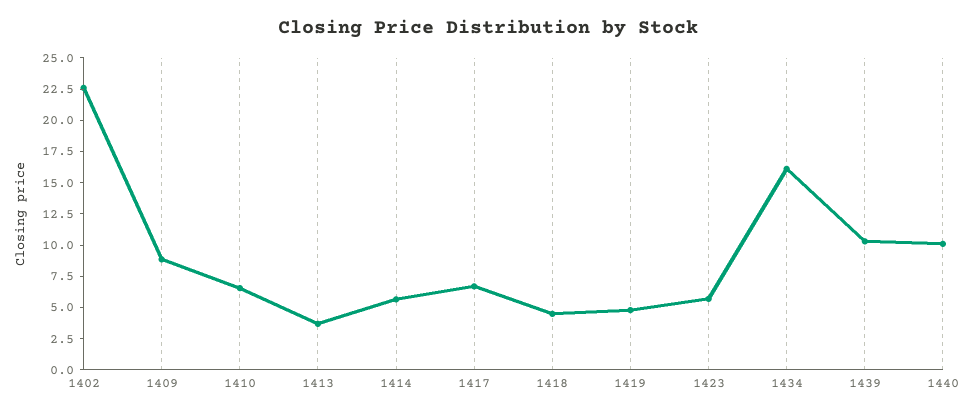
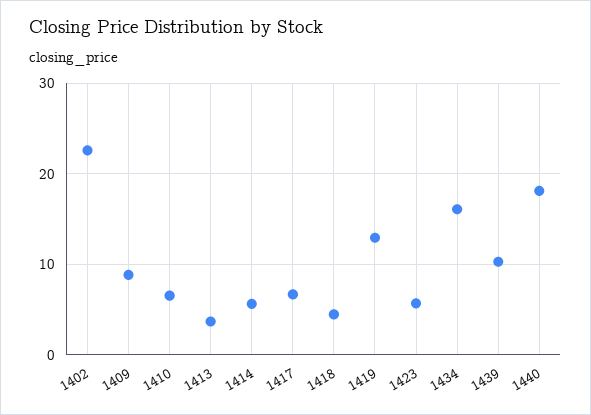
  {
    "1402": 23,
    "1409": 9,
    "1410": 7,
    "1413": 4,
    "1414": 6,
    "1417": 7,
    "1418": 4,
-   "1419": 5,
+   "1419": 13,
    "1423": 6,
    "1434": 16,
    "1439": 10,
-   "1440": 10
+   "1440": 18
  }

